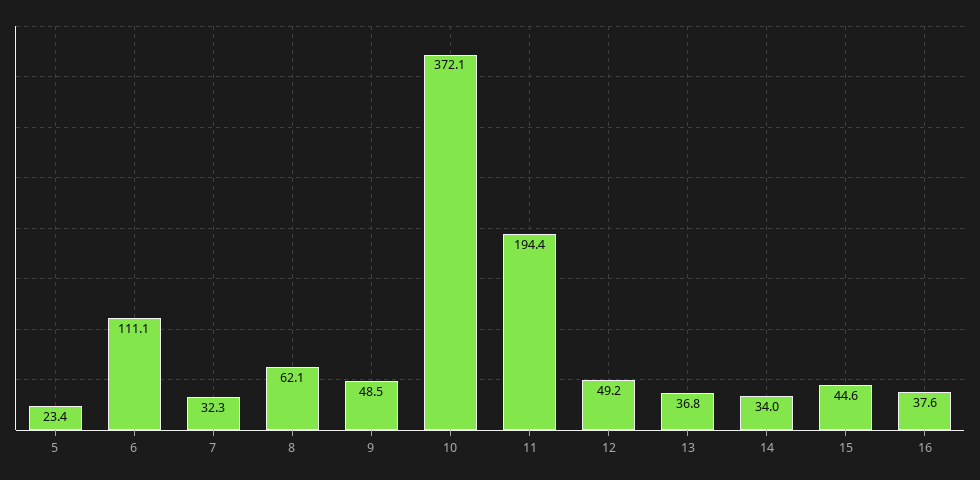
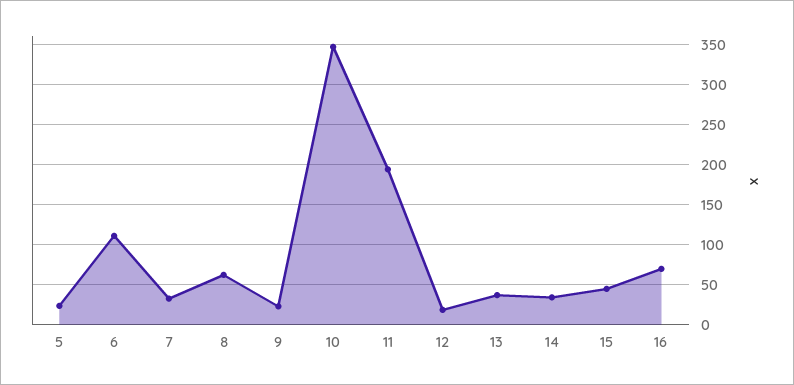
  {
    "5": 23.4,
    "6": 111.1,
    "7": 32.3,
    "8": 62.1,
-   "9": 48.5,
+   "9": 20,
-   "10": 372.1,
+   "10": 350,
    "11": 194.4,
-   "12": 49.2,
+   "12": 20,
    "13": 36.8,
    "14": 34,
    "15": 44.6,
-   "16": 37.6
+   "16": 70
  }

